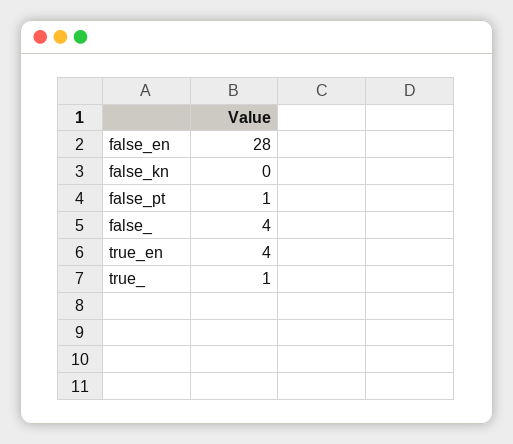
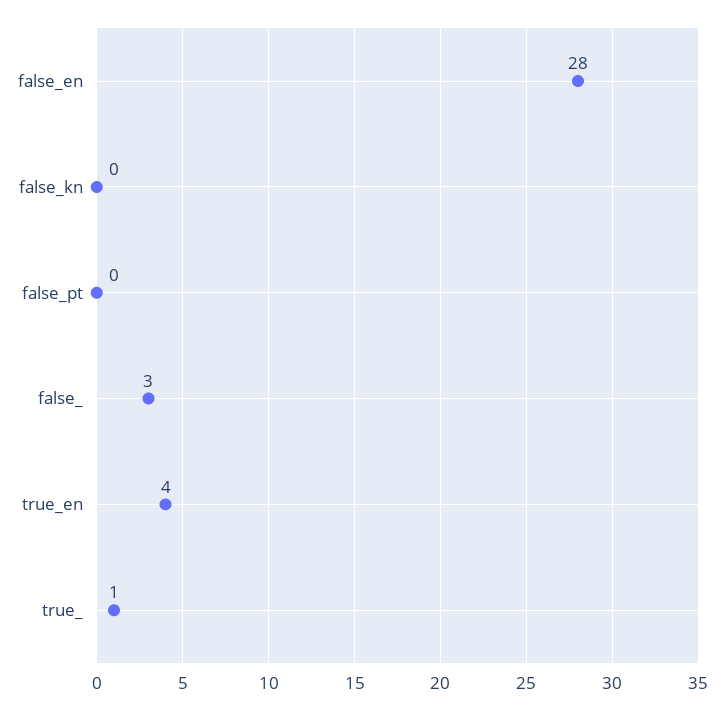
  {
    "false_en": 28,
    "false_kn": 0,
-   "false_pt": 1,
+   "false_pt": 0,
-   "false_": 4,
+   "false_": 3,
    "true_en": 4,
    "true_": 1
  }

